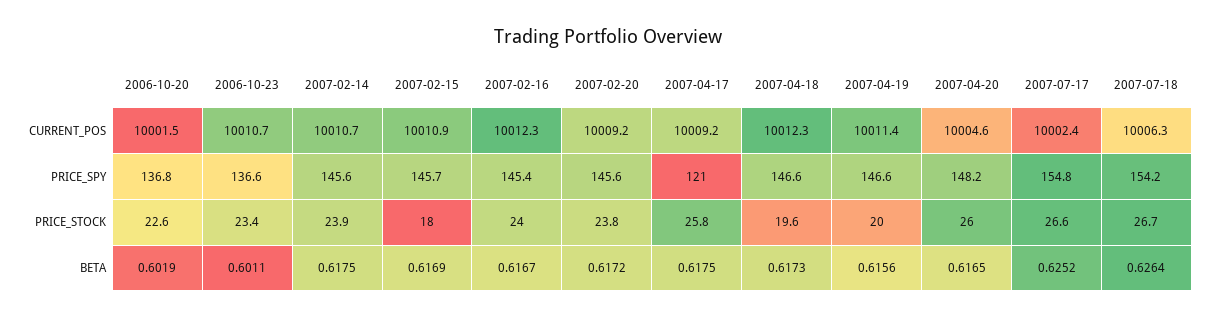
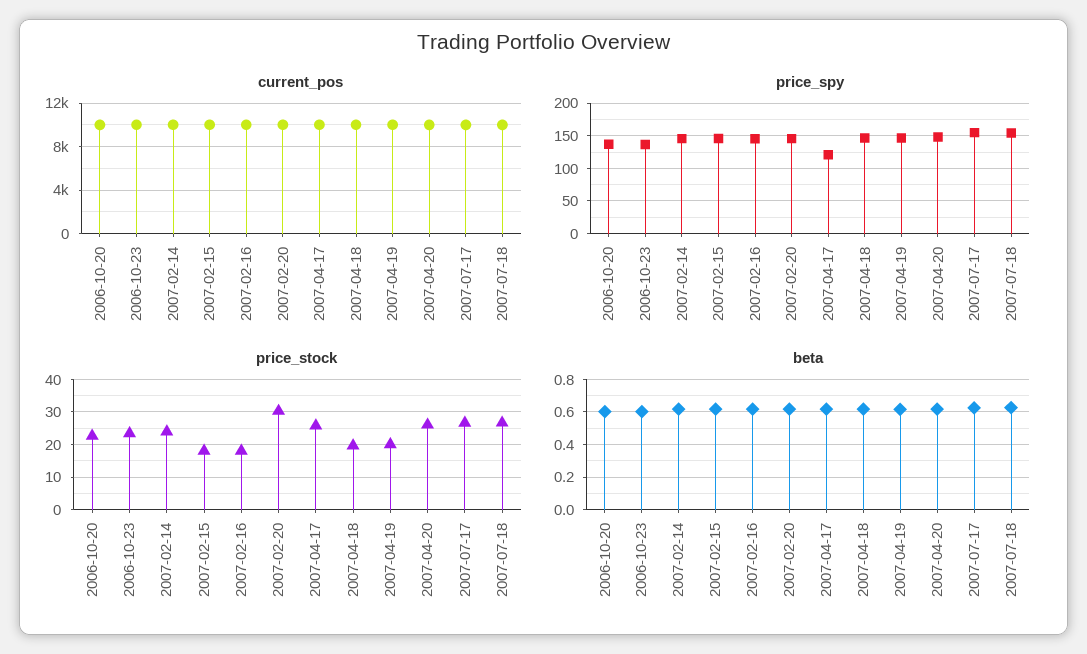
  {
    "CURRENT_POS": {
      "2006-10-20": 10001.5,
      "2006-10-23": 10010.7,
      "2007-02-14": 10010.7,
      "2007-02-15": 10010.9,
      "2007-02-16": 10012.3,
      "2007-02-20": 10009.2,
      "2007-04-17": 10009.2,
      "2007-04-18": 10012.3,
      "2007-04-19": 10011.4,
      "2007-04-20": 10004.6,
      "2007-07-17": 10002.4,
      "2007-07-18": 10006.3
    },
    "PRICE_SPY": {
      "2006-10-20": 136.8,
      "2006-10-23": 136.6,
      "2007-02-14": 145.6,
      "2007-02-15": 145.7,
      "2007-02-16": 145.4,
      "2007-02-20": 145.6,
      "2007-04-17": 121,
      "2007-04-18": 146.6,
      "2007-04-19": 146.6,
      "2007-04-20": 148.2,
      "2007-07-17": 154.8,
      "2007-07-18": 154.2
    },
    "PRICE_STOCK": {
      "2006-10-20": 22.6,
      "2006-10-23": 23.4,
      "2007-02-14": 23.9,
      "2007-02-15": 18,
-     "2007-02-16": 24,
+     "2007-02-16": 18,
-     "2007-02-20": 23.8,
+     "2007-02-20": 30,
      "2007-04-17": 25.8,
      "2007-04-18": 19.6,
      "2007-04-19": 20,
      "2007-04-20": 26,
      "2007-07-17": 26.6,
      "2007-07-18": 26.7
    },
    "BETA": {
      "2006-10-20": 0.6019,
      "2006-10-23": 0.6011,
      "2007-02-14": 0.6175,
      "2007-02-15": 0.6169,
      "2007-02-16": 0.6167,
      "2007-02-20": 0.6172,
      "2007-04-17": 0.6175,
      "2007-04-18": 0.6173,
      "2007-04-19": 0.6156,
      "2007-04-20": 0.6165,
      "2007-07-17": 0.6252,
      "2007-07-18": 0.6264
    }
  }

